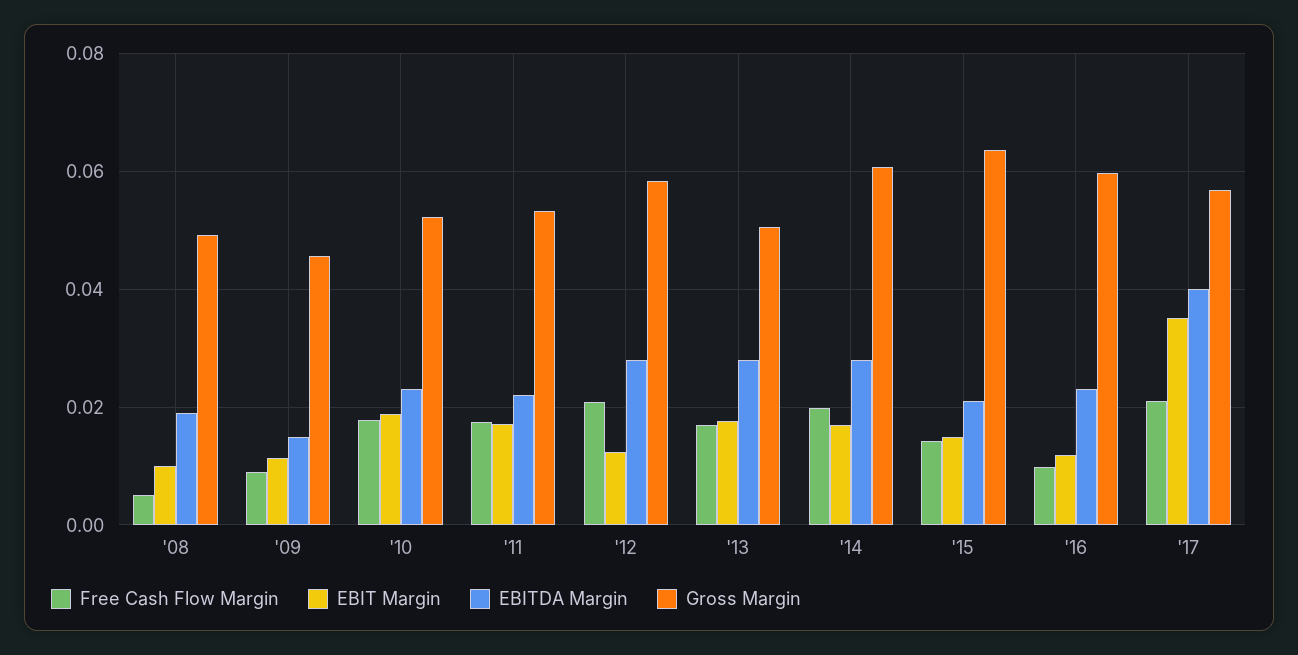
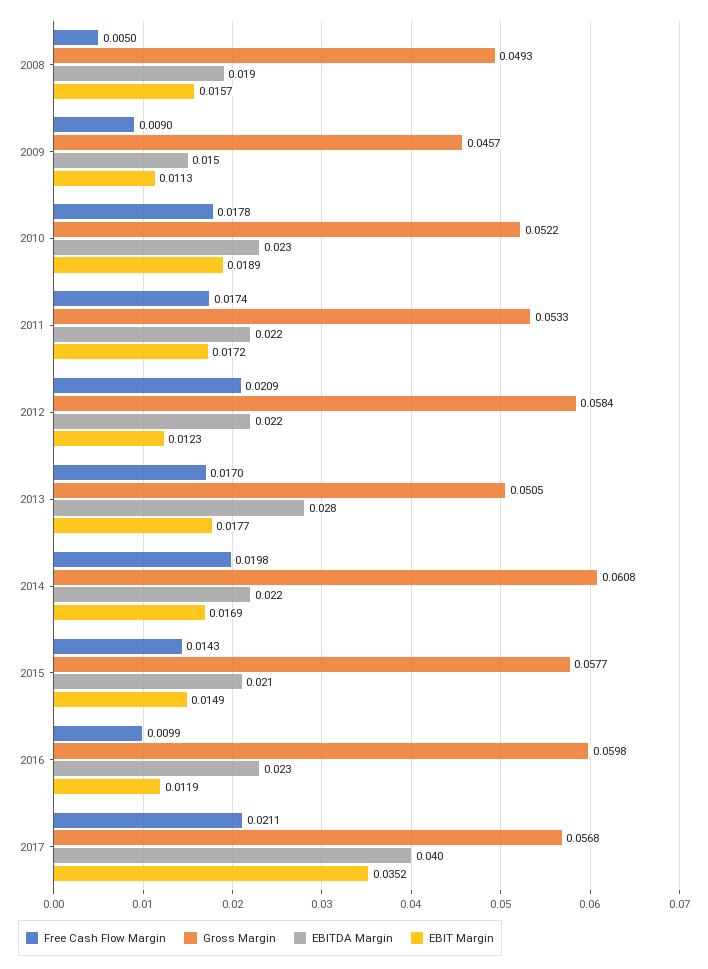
  {
    "Free Cash Flow Margin": {
      "'08": 0.005,
      "'09": 0.009,
      "'10": 0.0178,
      "'11": 0.0174,
      "'12": 0.0209,
      "'13": 0.017,
      "'14": 0.0198,
      "'15": 0.0143,
      "'16": 0.0099,
      "'17": 0.0211
    },
    "EBIT Margin": {
-     "'08": 0.01,
+     "'08": 0.0157,
      "'09": 0.0113,
      "'10": 0.0189,
      "'11": 0.0172,
      "'12": 0.0123,
      "'13": 0.0177,
      "'14": 0.0169,
      "'15": 0.0149,
      "'16": 0.0119,
      "'17": 0.0352
    },
    "EBITDA Margin": {
      "'08": 0.019,
      "'09": 0.015,
      "'10": 0.023,
      "'11": 0.022,
-     "'12": 0.028,
+     "'12": 0.022,
      "'13": 0.028,
-     "'14": 0.028,
+     "'14": 0.022,
      "'15": 0.021,
      "'16": 0.023,
      "'17": 0.04
    },
    "Gross Margin": {
      "'08": 0.0493,
      "'09": 0.0457,
      "'10": 0.0522,
      "'11": 0.0533,
      "'12": 0.0584,
      "'13": 0.0505,
      "'14": 0.0608,
-     "'15": 0.064,
+     "'15": 0.0577,
      "'16": 0.0598,
      "'17": 0.0568
    }
  }

